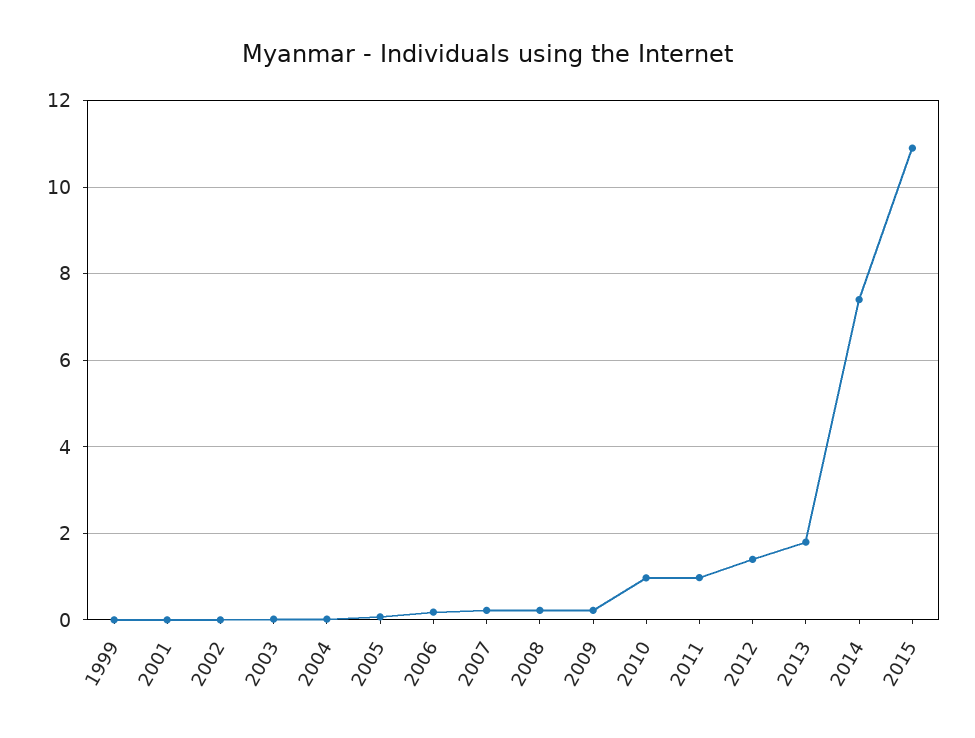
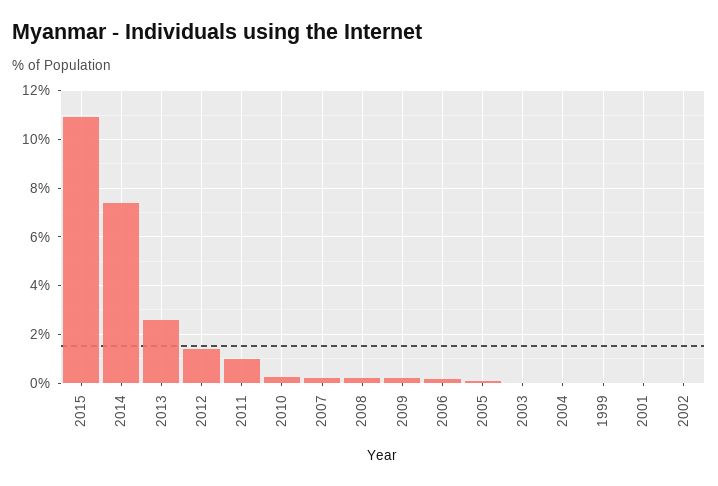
  {
    "1999": 0,
    "2001": 0,
    "2002": 0,
    "2003": 0,
    "2004": 0,
    "2005": 0,
    "2006": 0.2,
    "2007": 0.2,
    "2008": 0.2,
    "2009": 0.2,
-   "2010": 1,
+   "2010": 0.25,
    "2011": 1,
    "2012": 1.4,
-   "2013": 1.8,
+   "2013": 2.5,
    "2014": 7.4,
    "2015": 11
  }

